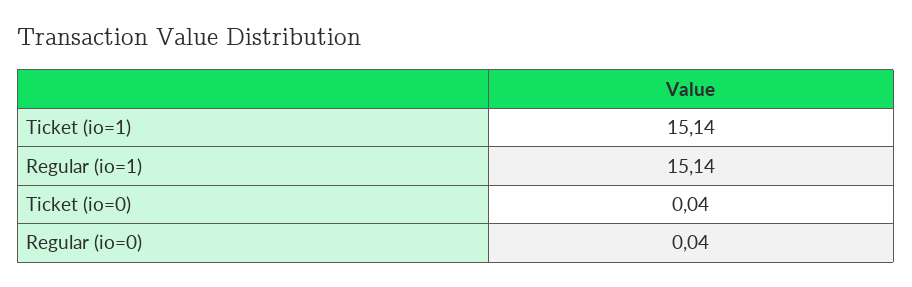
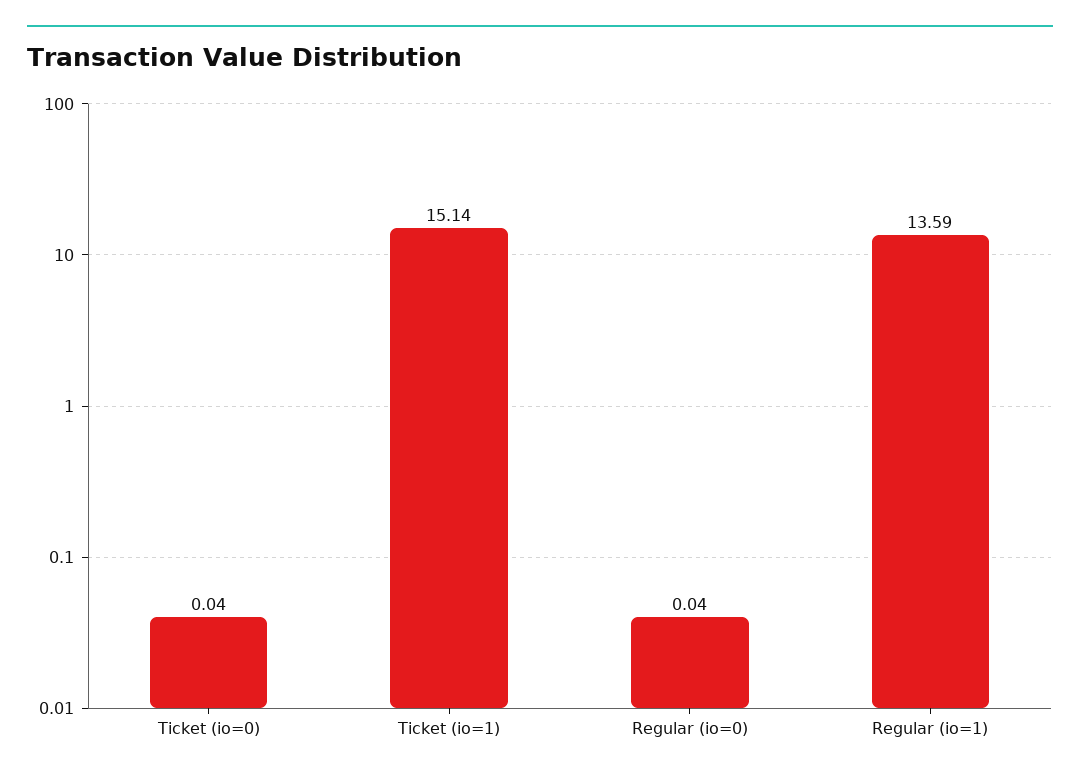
  {
    "Ticket (io=1)": 15.14,
-   "Regular (io=1)": 15.14,
+   "Regular (io=1)": 13.59,
    "Ticket (io=0)": 0.04,
    "Regular (io=0)": 0.04
  }

